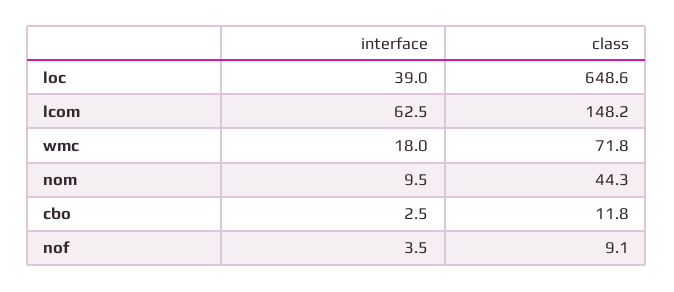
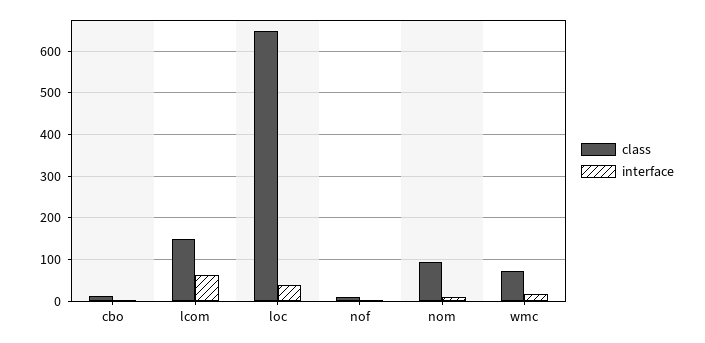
  {
    "interface": {
      "loc": 39,
      "lcom": 62.5,
      "wmc": 18,
      "nom": 9.5,
      "cbo": 2.5,
      "nof": 3.5
    },
    "class": {
      "loc": 648.6,
      "lcom": 148.2,
      "wmc": 71.8,
-     "nom": 44.3,
+     "nom": 100,
      "cbo": 11.8,
      "nof": 9.1
    }
  }

